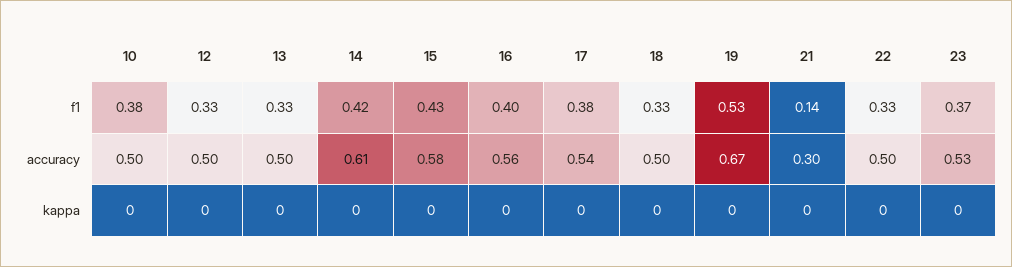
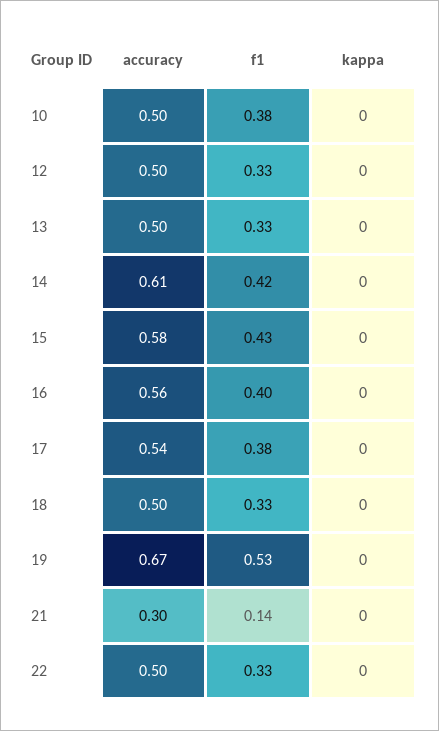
  {
    "10": {
      "f1": 0.38,
      "accuracy": 0.5,
      "kappa": 0
    },
    "12": {
      "f1": 0.33,
      "accuracy": 0.5,
      "kappa": 0
    },
    "13": {
      "f1": 0.33,
      "accuracy": 0.5,
      "kappa": 0
    },
    "14": {
      "f1": 0.42,
      "accuracy": 0.61,
      "kappa": 0
    },
    "15": {
      "f1": 0.43,
      "accuracy": 0.58,
      "kappa": 0
    },
    "16": {
      "f1": 0.4,
      "accuracy": 0.56,
      "kappa": 0
    },
    "17": {
      "f1": 0.38,
      "accuracy": 0.54,
      "kappa": 0
    },
    "18": {
      "f1": 0.33,
      "accuracy": 0.5,
      "kappa": 0
    },
    "19": {
      "f1": 0.53,
      "accuracy": 0.67,
      "kappa": 0
    },
    "21": {
      "f1": 0.14,
      "accuracy": 0.3,
      "kappa": 0
    },
    "22": {
      "f1": 0.33,
      "accuracy": 0.5,
      "kappa": 0
-   },
+   }
-   "23": {
-     "f1": 0.37,
-     "accuracy": 0.53,
-     "kappa": 0
-   }
  }

